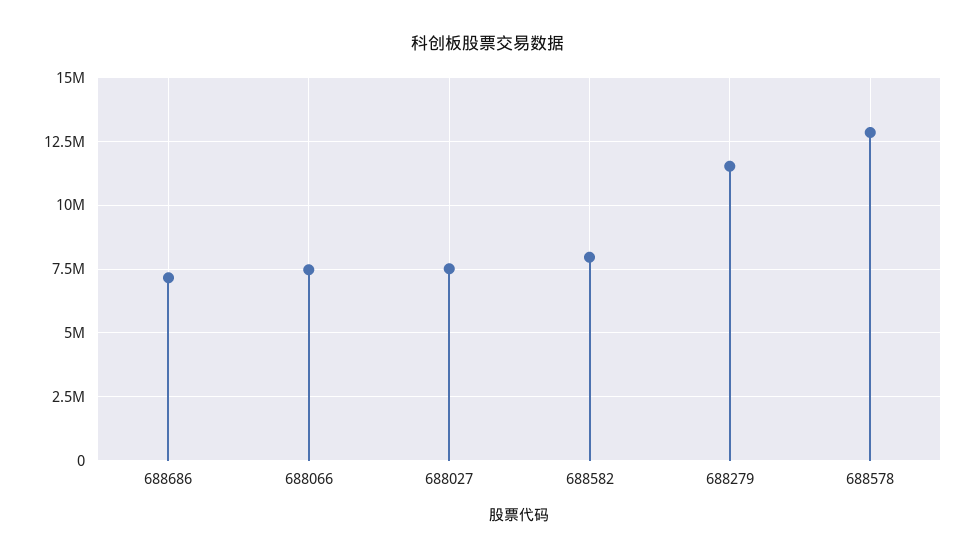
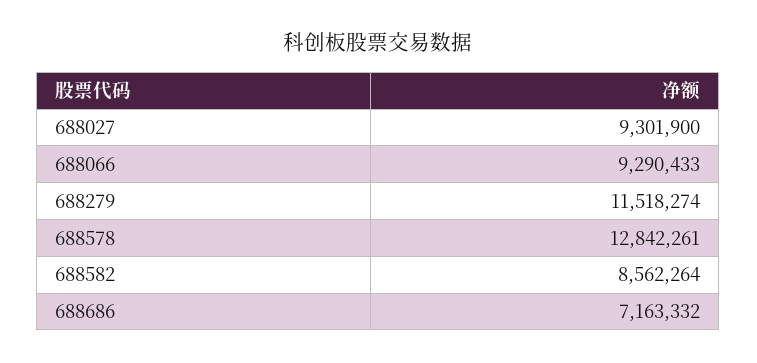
  {
    "688686": 7163332,
-   "688066": 7500000,
+   "688066": 9290433,
-   "688027": 7500000,
+   "688027": 9301900,
-   "688582": 8000000,
+   "688582": 8562264,
    "688279": 11518274,
    "688578": 12842261
  }

